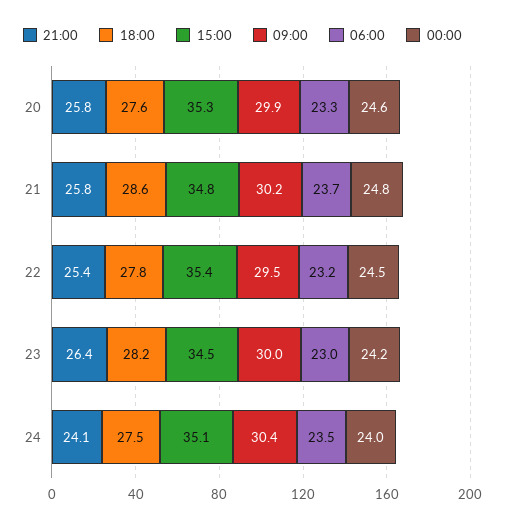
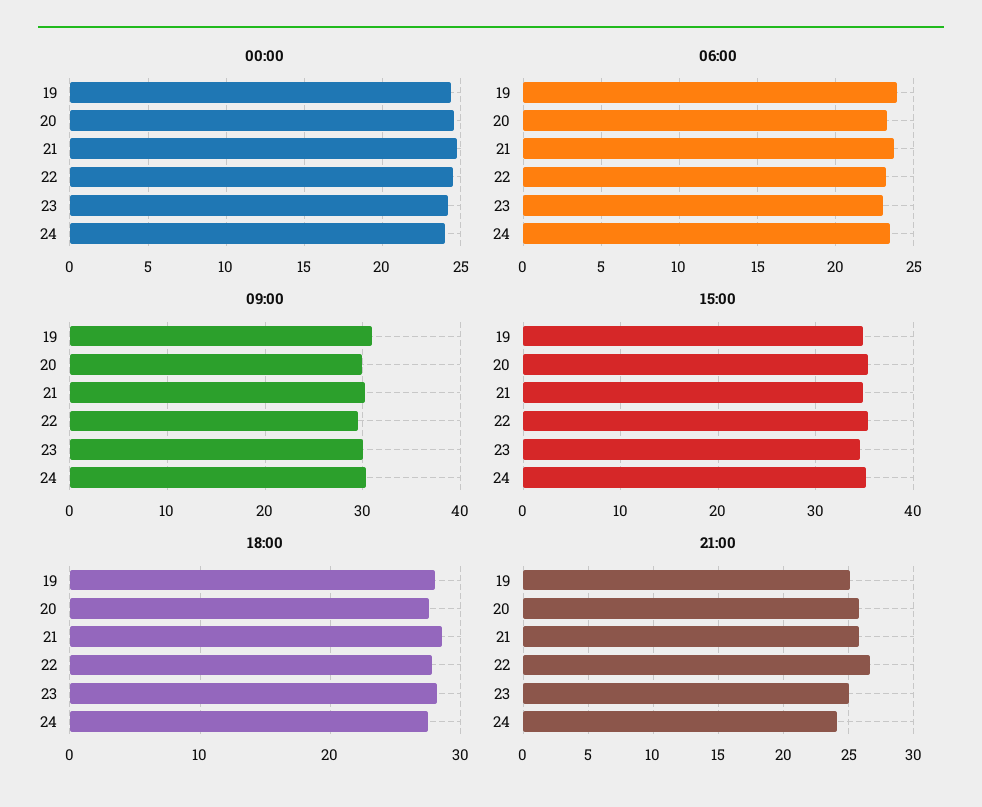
  {
    "21:00": {
      "20": 25.8,
      "21": 25.8,
-     "22": 25.4,
+     "22": 26.5,
-     "23": 26.4,
+     "23": 25,
-     "24": 24.1
+     "24": 24.1,
+     "19": 25
    },
    "18:00": {
      "20": 27.6,
      "21": 28.6,
      "22": 27.8,
      "23": 28.2,
-     "24": 27.5
+     "24": 27.5,
+     "19": 28
    },
    "15:00": {
      "20": 35.3,
      "21": 34.8,
      "22": 35.4,
      "23": 34.5,
-     "24": 35.1
+     "24": 35.1,
+     "19": 35
    },
    "09:00": {
      "20": 29.9,
      "21": 30.2,
      "22": 29.5,
      "23": 30,
-     "24": 30.4
+     "24": 30.4,
+     "19": 31
    },
    "06:00": {
      "20": 23.3,
      "21": 23.7,
      "22": 23.2,
      "23": 23,
-     "24": 23.5
+     "24": 23.5,
+     "19": 24
    },
    "00:00": {
      "20": 24.6,
      "21": 24.8,
      "22": 24.5,
      "23": 24.2,
-     "24": 24
+     "24": 24,
+     "19": 24.5
    }
  }

